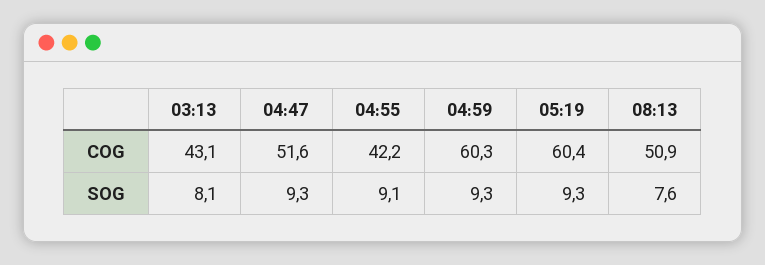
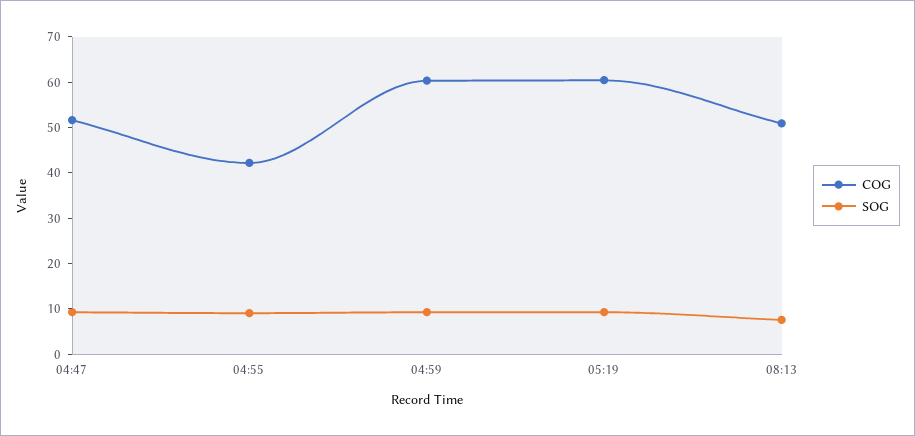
  {
    "COG": {
-     "03:13": 43.1,
      "04:47": 51.6,
      "04:55": 42.2,
      "04:59": 60.3,
      "05:19": 60.4,
      "08:13": 50.9
    },
    "SOG": {
-     "03:13": 8.1,
      "04:47": 9.3,
      "04:55": 9.1,
      "04:59": 9.3,
      "05:19": 9.3,
      "08:13": 7.6
    }
  }

